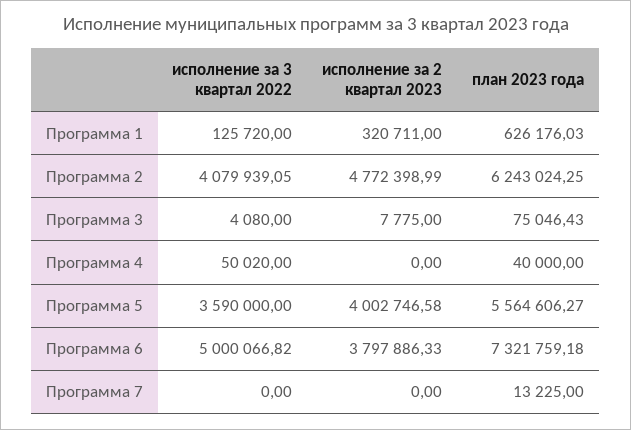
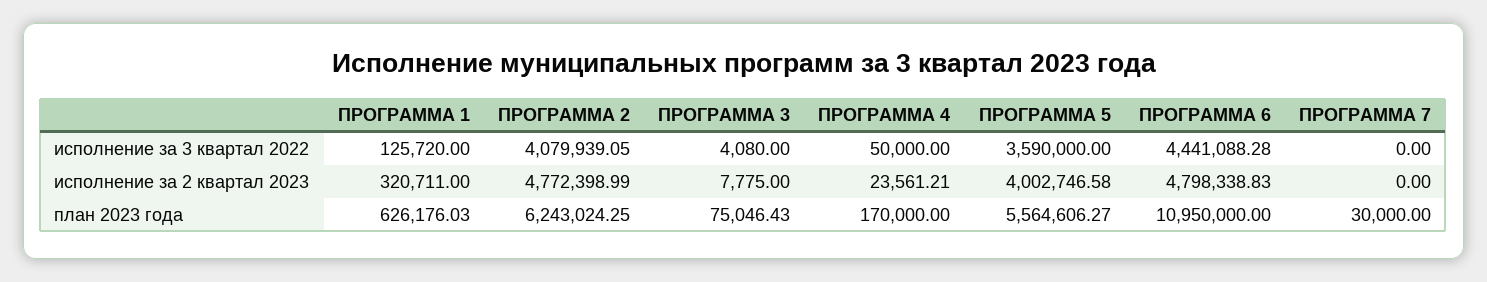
  {
    "исполнение за 3 квартал 2022": {
      "Программа 1": 125720,
      "Программа 2": 4079939.05,
      "Программа 3": 4080,
-     "Программа 4": 50020,
+     "Программа 4": 50000,
      "Программа 5": 3590000,
-     "Программа 6": 5000066.82,
+     "Программа 6": 4441088.28,
      "Программа 7": 0
    },
    "исполнение за 2 квартал 2023": {
      "Программа 1": 320711,
      "Программа 2": 4772398.99,
      "Программа 3": 7775,
-     "Программа 4": 0,
+     "Программа 4": 23561.21,
      "Программа 5": 4002746.58,
-     "Программа 6": 3797886.33,
+     "Программа 6": 4798338.83,
      "Программа 7": 0
    },
    "план 2023 года": {
      "Программа 1": 626176.03,
      "Программа 2": 6243024.25,
      "Программа 3": 75046.43,
-     "Программа 4": 40000,
+     "Программа 4": 170000,
      "Программа 5": 5564606.27,
-     "Программа 6": 7321759.18,
+     "Программа 6": 10950000,
-     "Программа 7": 13225
+     "Программа 7": 30000
    }
  }

